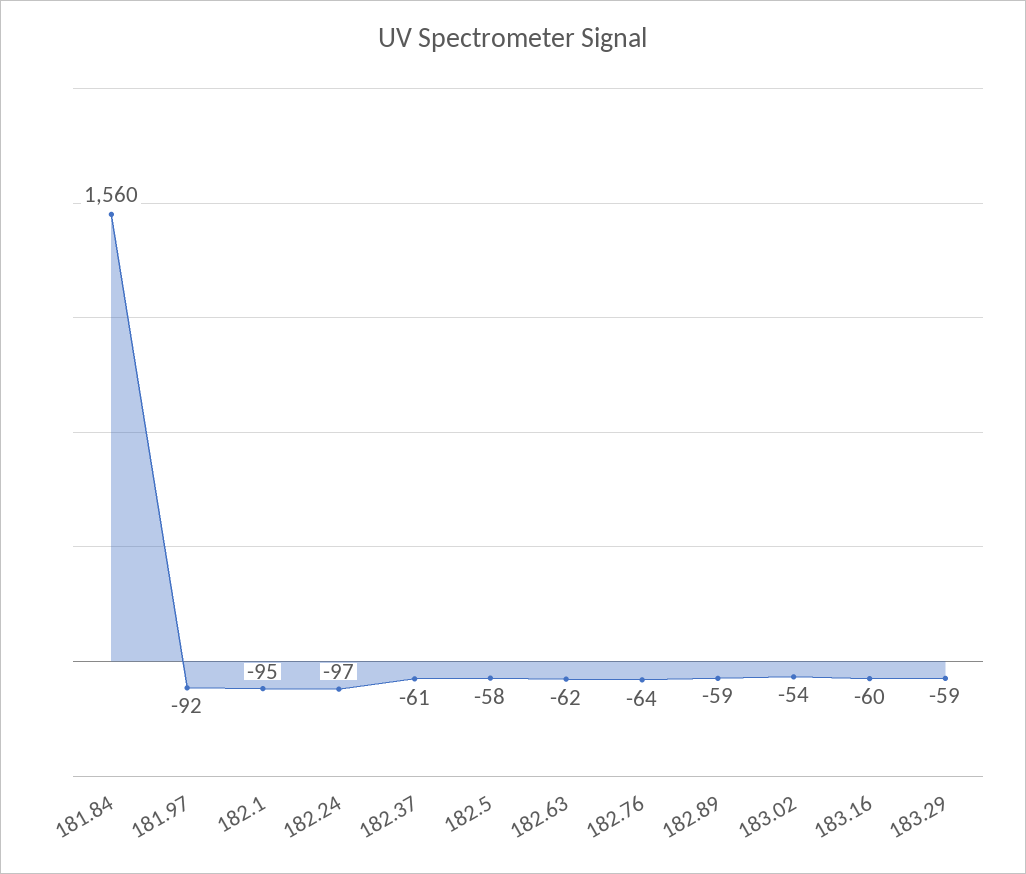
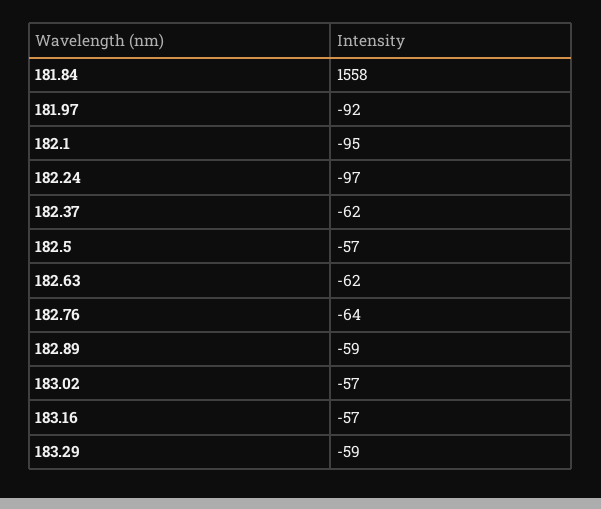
  {
-   "181.84": 1560,
+   "181.84": 1558,
    "181.97": -92,
    "182.1": -95,
    "182.24": -97,
-   "182.37": -61,
+   "182.37": -62,
-   "182.5": -58,
+   "182.5": -57,
    "182.63": -62,
    "182.76": -64,
    "182.89": -59,
-   "183.02": -54,
+   "183.02": -57,
-   "183.16": -60,
+   "183.16": -57,
    "183.29": -59
  }

